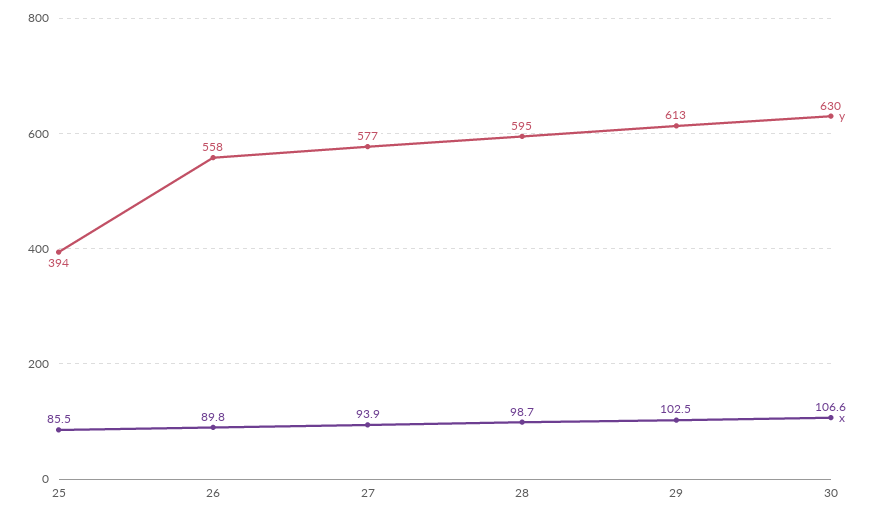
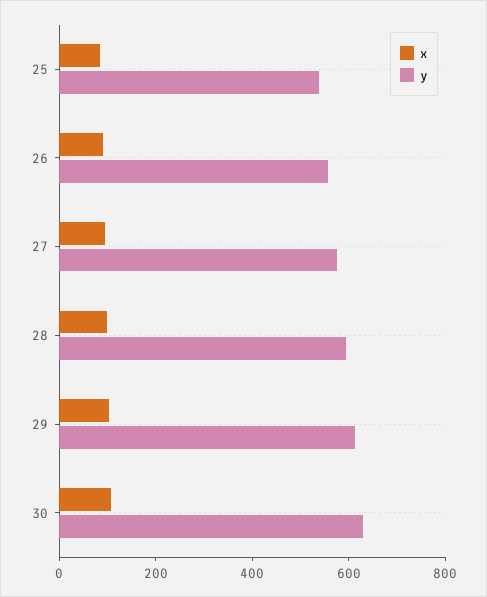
  {
    "y": {
-     "25": 394,
+     "25": 550,
      "26": 558,
      "27": 577,
      "28": 595,
      "29": 613,
      "30": 630
    },
    "x": {
      "25": 85.5,
      "26": 89.8,
      "27": 93.9,
      "28": 98.7,
      "29": 102.5,
      "30": 106.6
    }
  }

